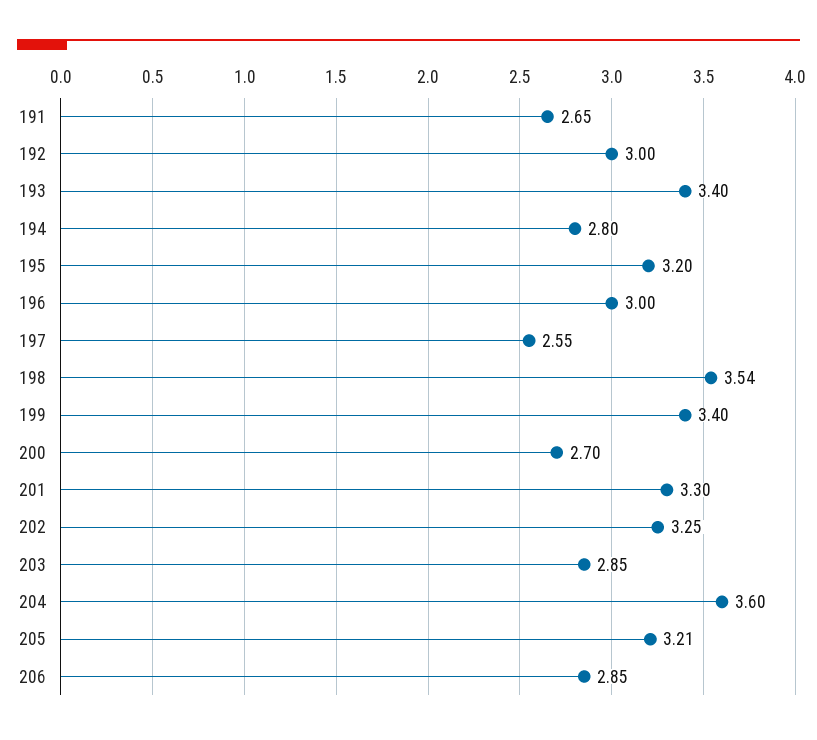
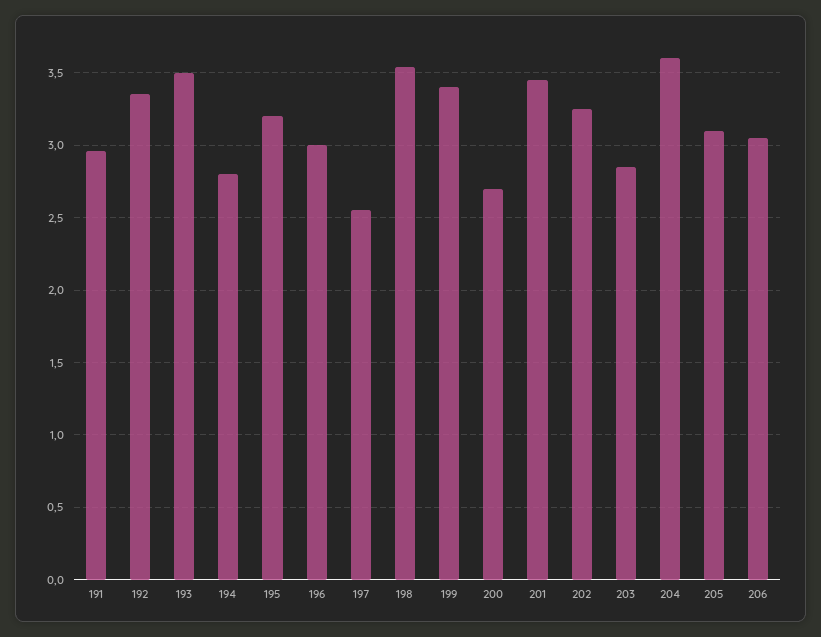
  {
-   "191": 2.65,
+   "191": 2.95,
-   "192": 3,
+   "192": 3.35,
-   "193": 3.4,
+   "193": 3.5,
    "194": 2.8,
    "195": 3.2,
    "196": 3,
    "197": 2.55,
    "198": 3.54,
    "199": 3.4,
    "200": 2.7,
-   "201": 3.3,
+   "201": 3.45,
    "202": 3.25,
    "203": 2.85,
    "204": 3.6,
-   "205": 3.21,
+   "205": 3.1,
-   "206": 2.85
+   "206": 3.05
  }

